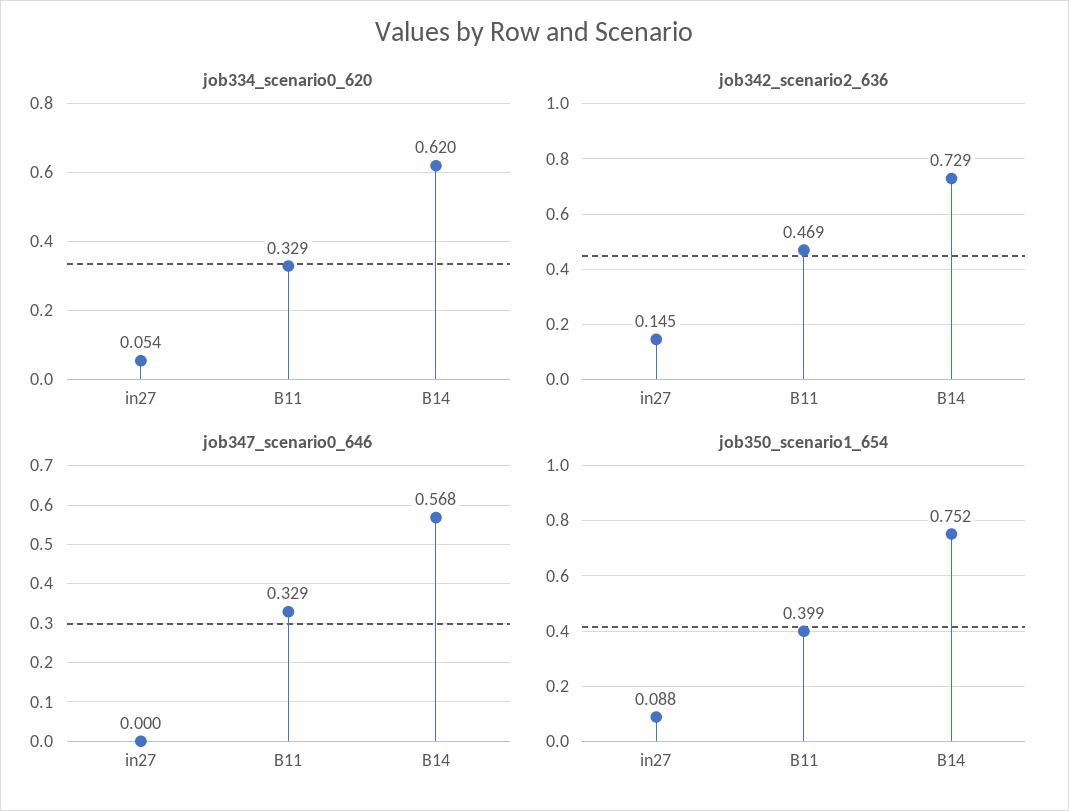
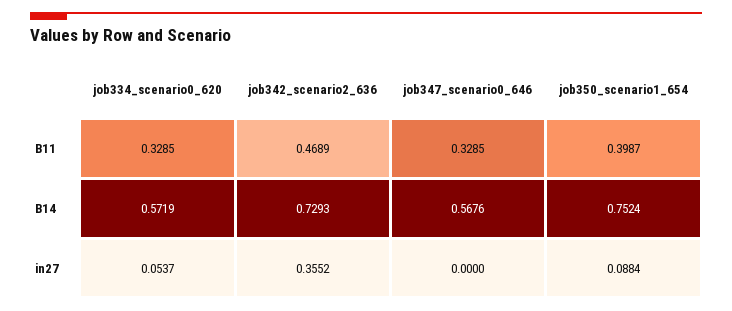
  {
    "job334_scenario0_620": {
      "in27": 0.0537,
      "B11": 0.3285,
-     "B14": 0.62
+     "B14": 0.5719
    },
    "job342_scenario2_636": {
-     "in27": 0.145,
+     "in27": 0.3552,
      "B11": 0.4689,
      "B14": 0.7293
    },
    "job347_scenario0_646": {
      "in27": 0,
      "B11": 0.3285,
      "B14": 0.5676
    },
    "job350_scenario1_654": {
      "in27": 0.0884,
      "B11": 0.3987,
      "B14": 0.7524
    }
  }

